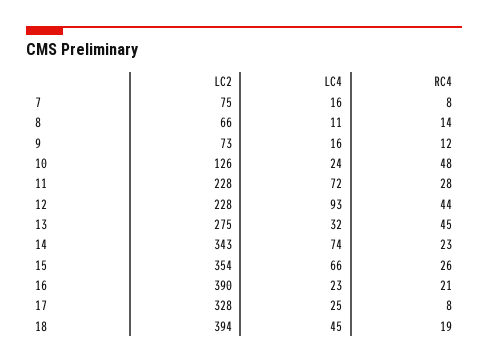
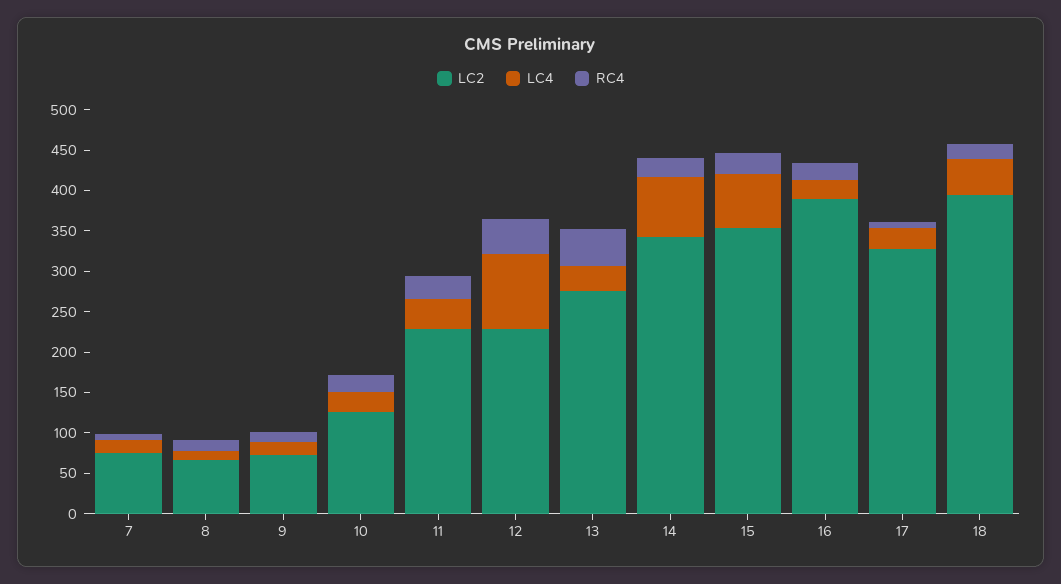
  {
    "LC2": {
      "7": 75,
      "8": 66,
      "9": 73,
      "10": 126,
      "11": 228,
      "12": 228,
      "13": 275,
      "14": 343,
      "15": 354,
      "16": 390,
      "17": 328,
      "18": 394
    },
    "LC4": {
      "7": 16,
      "8": 11,
      "9": 16,
      "10": 24,
-     "11": 72,
+     "11": 40,
      "12": 93,
      "13": 32,
      "14": 74,
      "15": 66,
      "16": 23,
      "17": 25,
      "18": 45
    },
    "RC4": {
      "7": 8,
      "8": 14,
      "9": 12,
-     "10": 48,
+     "10": 20,
      "11": 28,
      "12": 44,
      "13": 45,
      "14": 23,
      "15": 26,
      "16": 21,
      "17": 8,
      "18": 19
    }
  }

